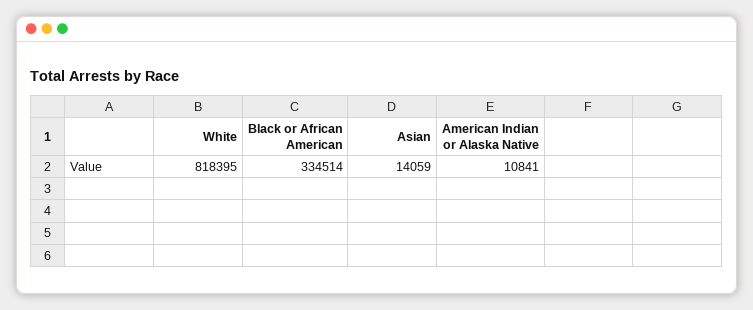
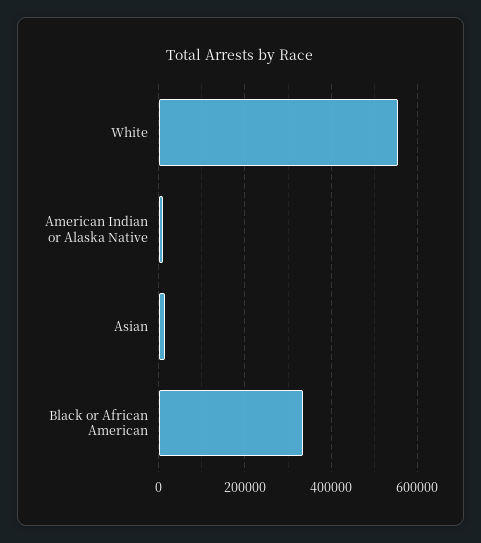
  {
-   "White": 818395,
+   "White": 560000,
    "Black or African American": 334514,
    "Asian": 14059,
    "American Indian or Alaska Native": 10841
  }

